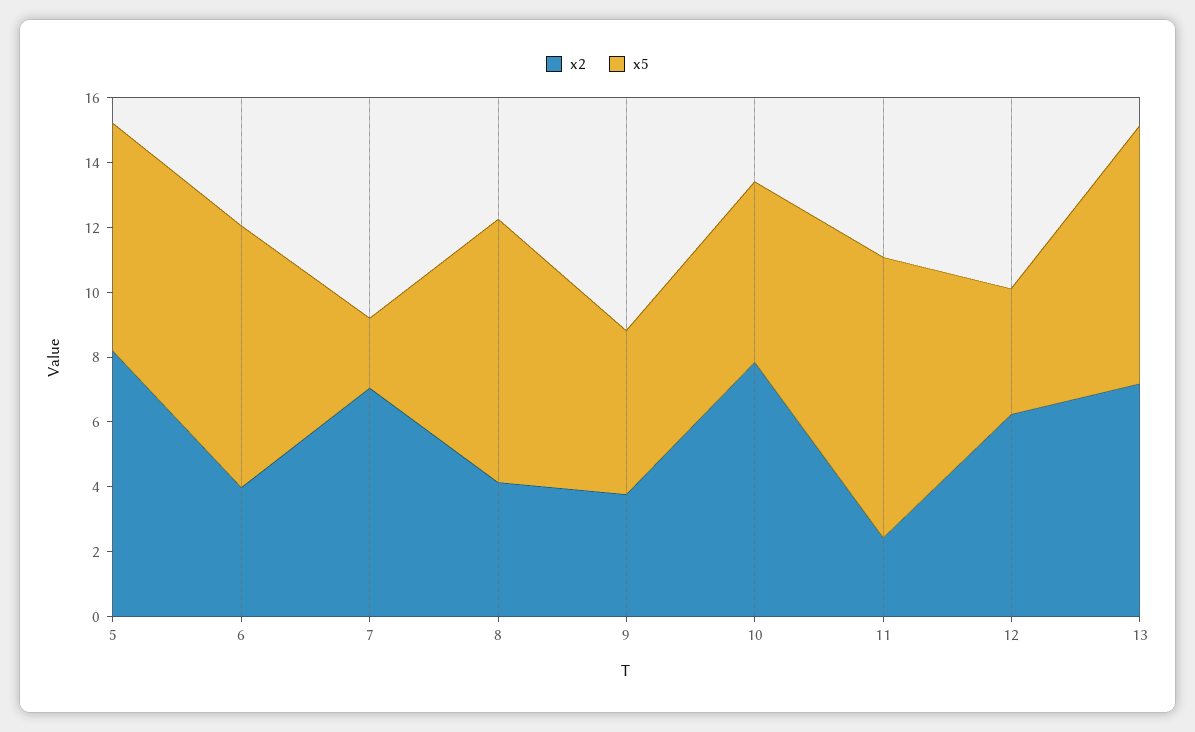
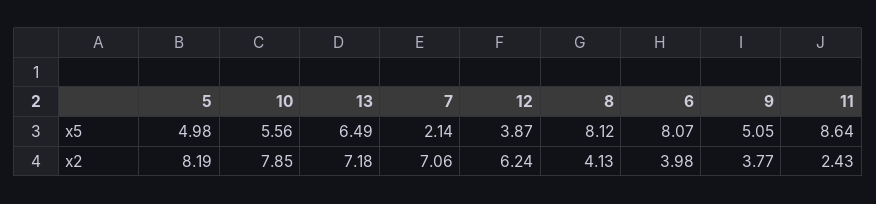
  {
    "x2": {
      "5": 8.19,
      "6": 3.98,
      "7": 7.06,
      "8": 4.13,
      "9": 3.77,
      "10": 7.85,
      "11": 2.43,
      "12": 6.24,
      "13": 7.18
    },
    "x5": {
-     "5": 7,
+     "5": 4.98,
      "6": 8.07,
      "7": 2.14,
      "8": 8.12,
      "9": 5.05,
      "10": 5.56,
      "11": 8.64,
      "12": 3.87,
-     "13": 8
+     "13": 6.49
    }
  }

